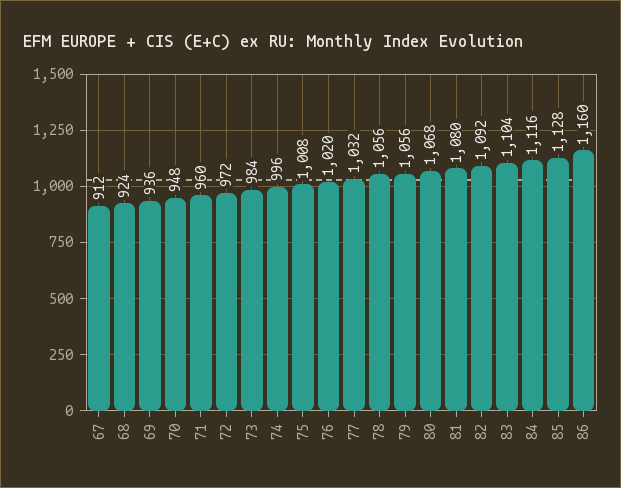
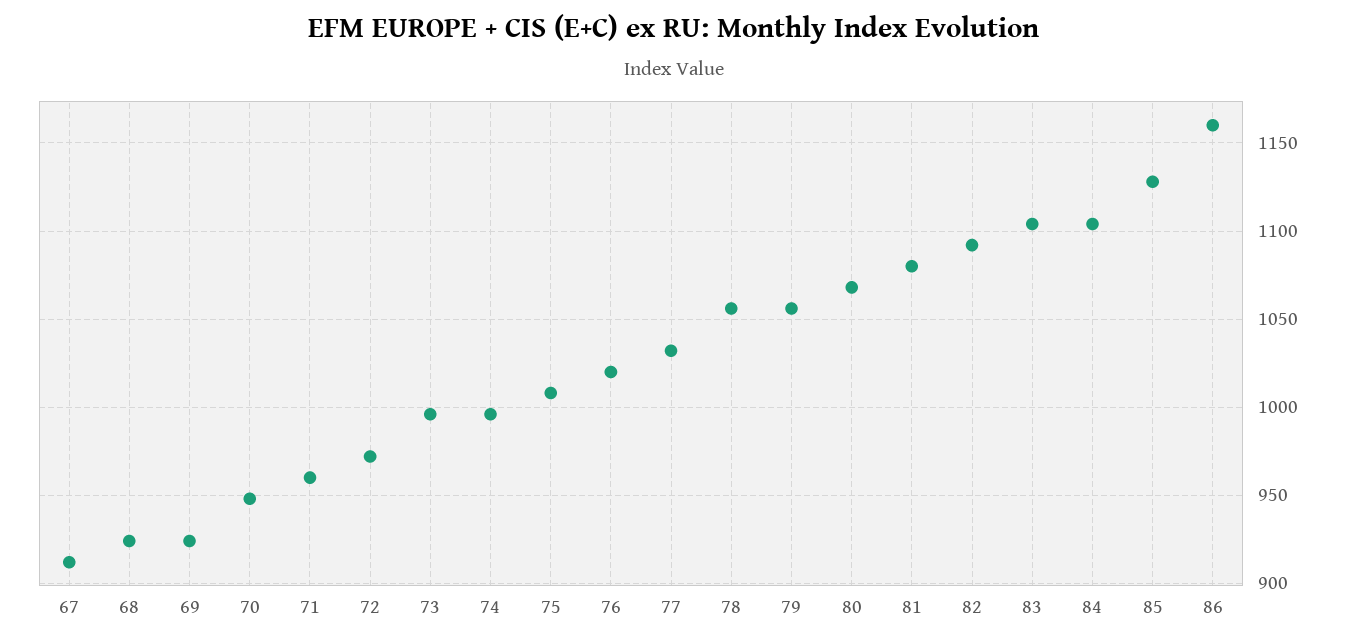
  {
    "67": 912,
    "68": 924,
-   "69": 936,
+   "69": 925,
    "70": 948,
    "71": 960,
    "72": 972,
-   "73": 984,
+   "73": 995,
    "74": 996,
    "75": 1008,
    "76": 1020,
    "77": 1032,
    "78": 1056,
    "79": 1056,
    "80": 1068,
    "81": 1080,
    "82": 1092,
    "83": 1104,
-   "84": 1116,
+   "84": 1105,
    "85": 1128,
    "86": 1160
  }

